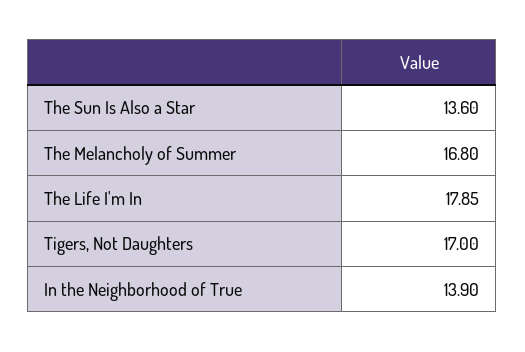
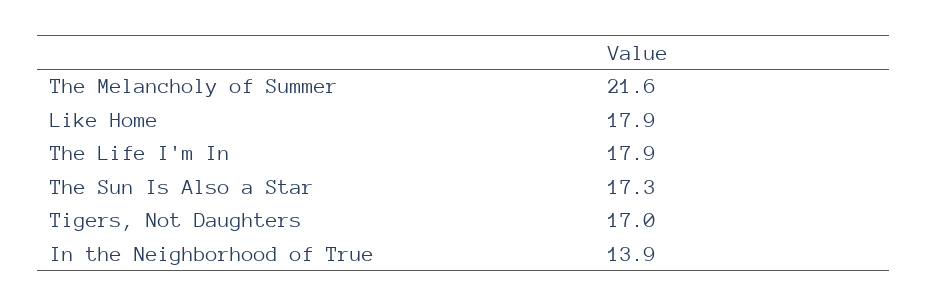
  {
-   "The Sun Is Also a Star": 13.6,
+   "The Sun Is Also a Star": 17.3,
-   "The Melancholy of Summer": 16.8,
+   "The Melancholy of Summer": 21.6,
    "The Life I'm In": 17.85,
    "Tigers, Not Daughters": 17,
-   "In the Neighborhood of True": 13.9
+   "In the Neighborhood of True": 13.9,
+   "Like Home": 17.9
  }

